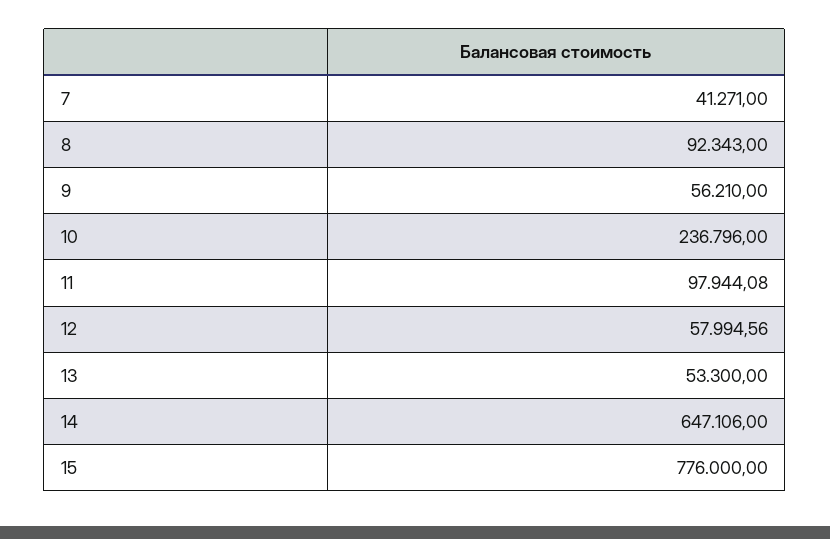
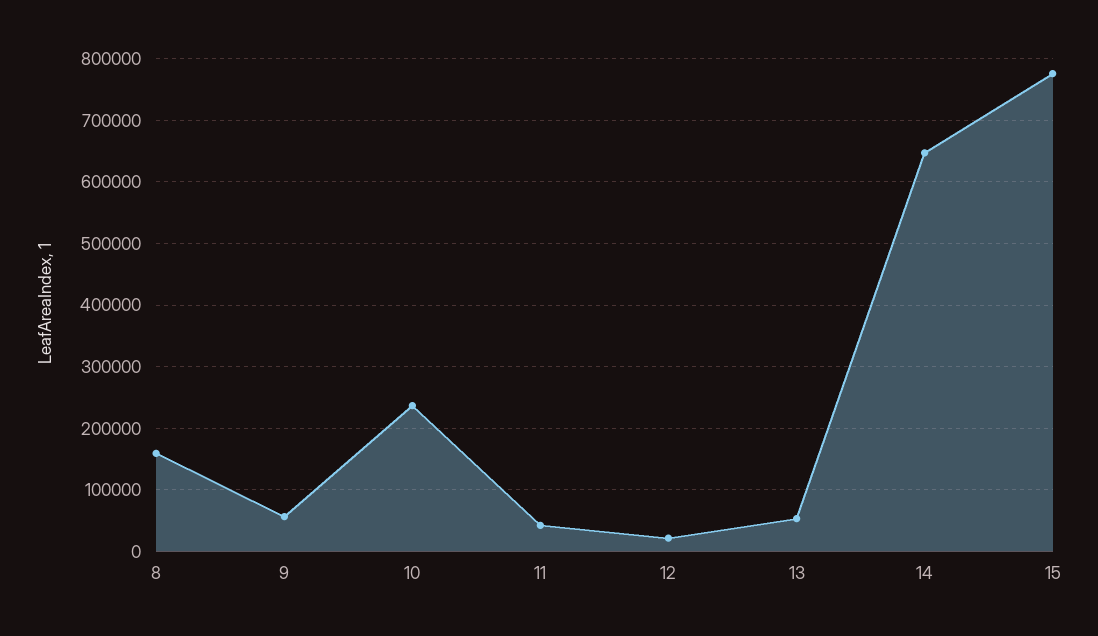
  {
-   "7": 41271,
-   "8": 92343,
+   "8": 160000,
    "9": 56210,
    "10": 236796,
-   "11": 97944.08,
+   "11": 40000,
-   "12": 57994.56,
+   "12": 20000,
    "13": 53300,
    "14": 647106,
    "15": 776000
  }

